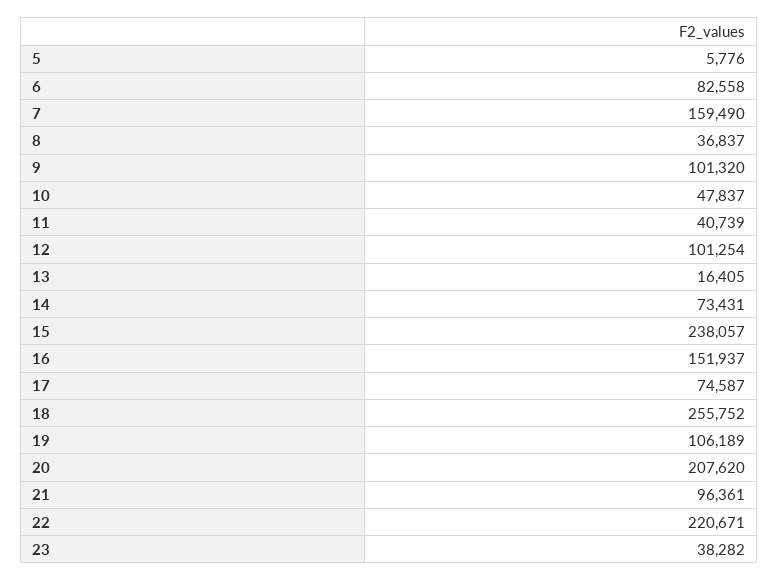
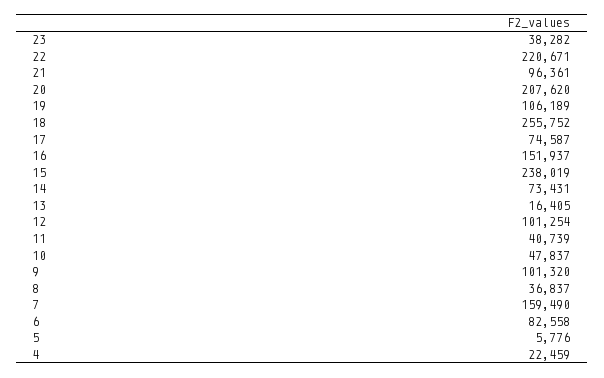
  {
    "5": 5776,
    "6": 82558,
    "7": 159490,
    "8": 36837,
    "9": 101320,
    "10": 47837,
    "11": 40739,
    "12": 101254,
    "13": 16405,
    "14": 73431,
-   "15": 238057,
+   "15": 238019,
    "16": 151937,
    "17": 74587,
    "18": 255752,
    "19": 106189,
    "20": 207620,
    "21": 96361,
    "22": 220671,
-   "23": 38282
+   "23": 38282,
+   "4": 22459
  }

